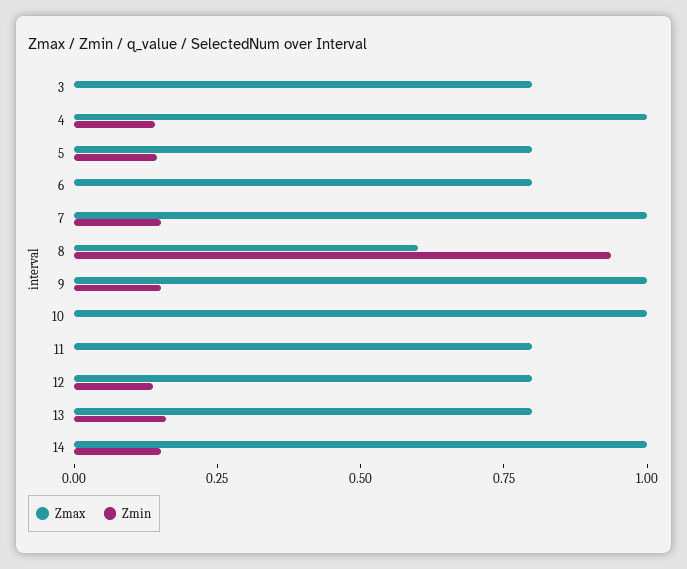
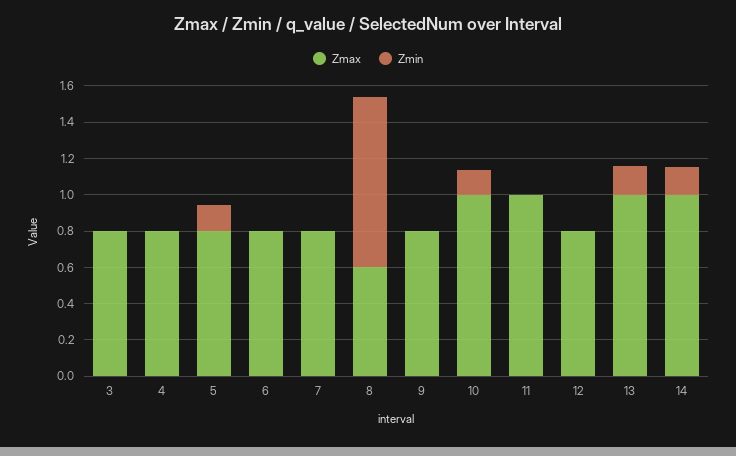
  {
    "Zmax": {
      "3": 0.8,
-     "4": 1,
+     "4": 0.8,
      "5": 0.8,
      "6": 0.8,
-     "7": 1,
+     "7": 0.8,
      "8": 0.6,
-     "9": 1,
+     "9": 0.8,
      "10": 1,
-     "11": 0.8,
+     "11": 1,
      "12": 0.8,
-     "13": 0.8,
+     "13": 1,
      "14": 1
    },
    "Zmin": {
      "3": 0,
-     "4": 0.15,
+     "4": 0,
      "5": 0.15,
      "6": 0,
-     "7": 0.15,
+     "7": 0,
      "8": 0.95,
-     "9": 0.15,
+     "9": 0,
-     "10": 0,
+     "10": 0.15,
      "11": 0,
-     "12": 0.15,
+     "12": 0,
      "13": 0.15,
      "14": 0.15
    }
  }

